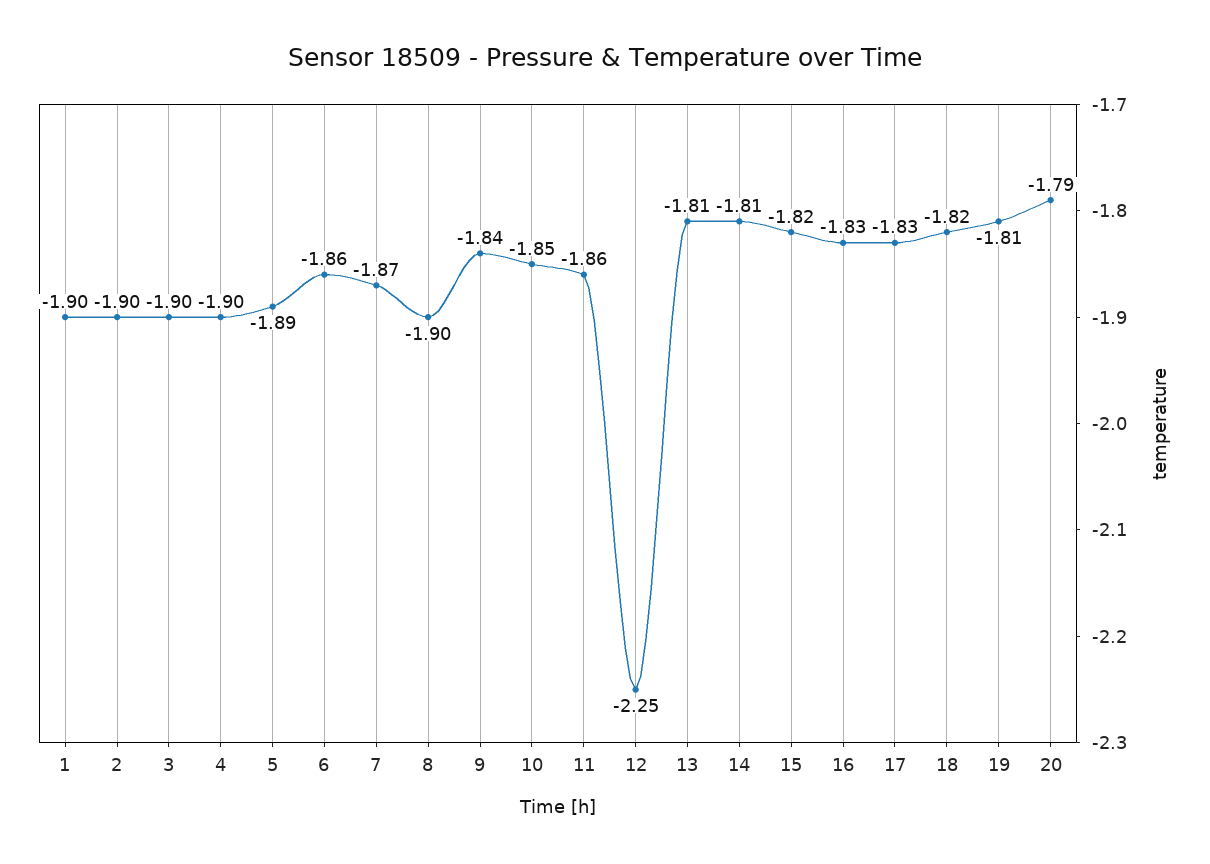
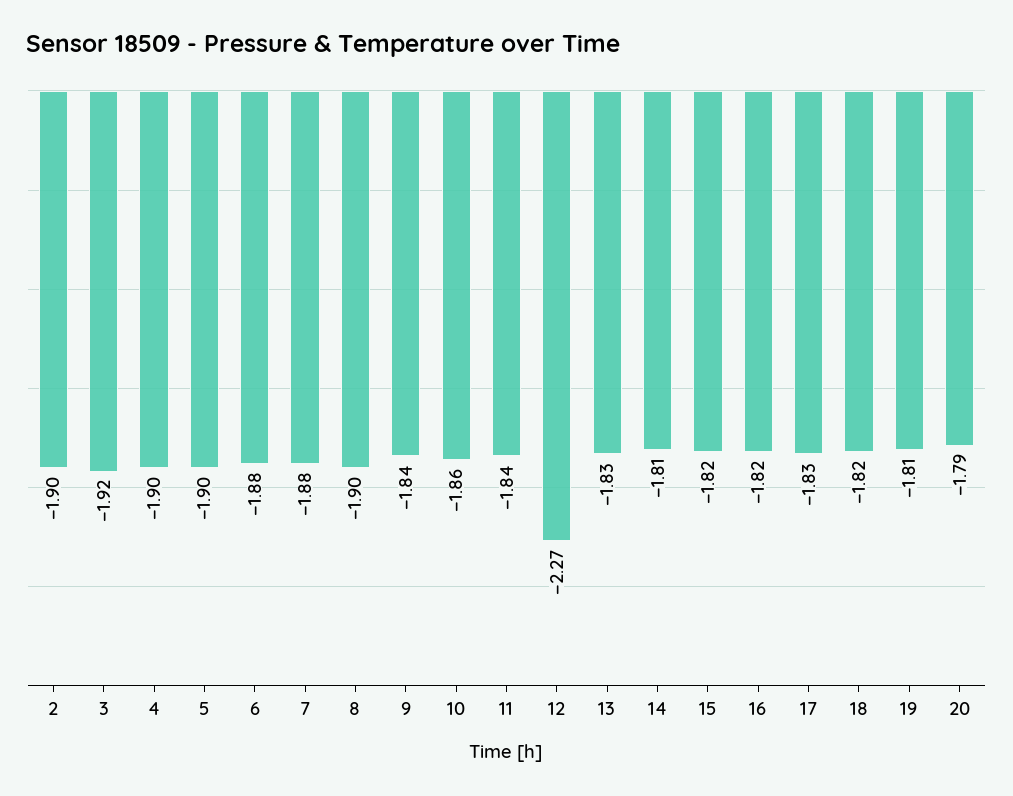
  {
-   "1": -1.9,
    "2": -1.9,
-   "3": -1.9,
+   "3": -1.92,
    "4": -1.9,
-   "5": -1.89,
+   "5": -1.9,
-   "6": -1.86,
+   "6": -1.88,
-   "7": -1.87,
+   "7": -1.88,
    "8": -1.9,
    "9": -1.84,
-   "10": -1.85,
+   "10": -1.86,
-   "11": -1.86,
+   "11": -1.84,
-   "12": -2.25,
+   "12": -2.27,
-   "13": -1.81,
+   "13": -1.83,
    "14": -1.81,
    "15": -1.82,
-   "16": -1.83,
+   "16": -1.82,
    "17": -1.83,
    "18": -1.82,
    "19": -1.81,
    "20": -1.79
  }

